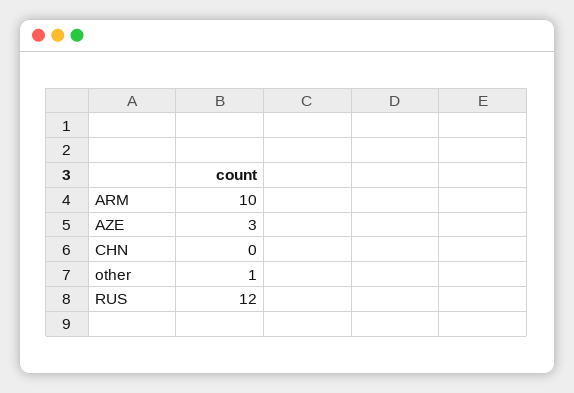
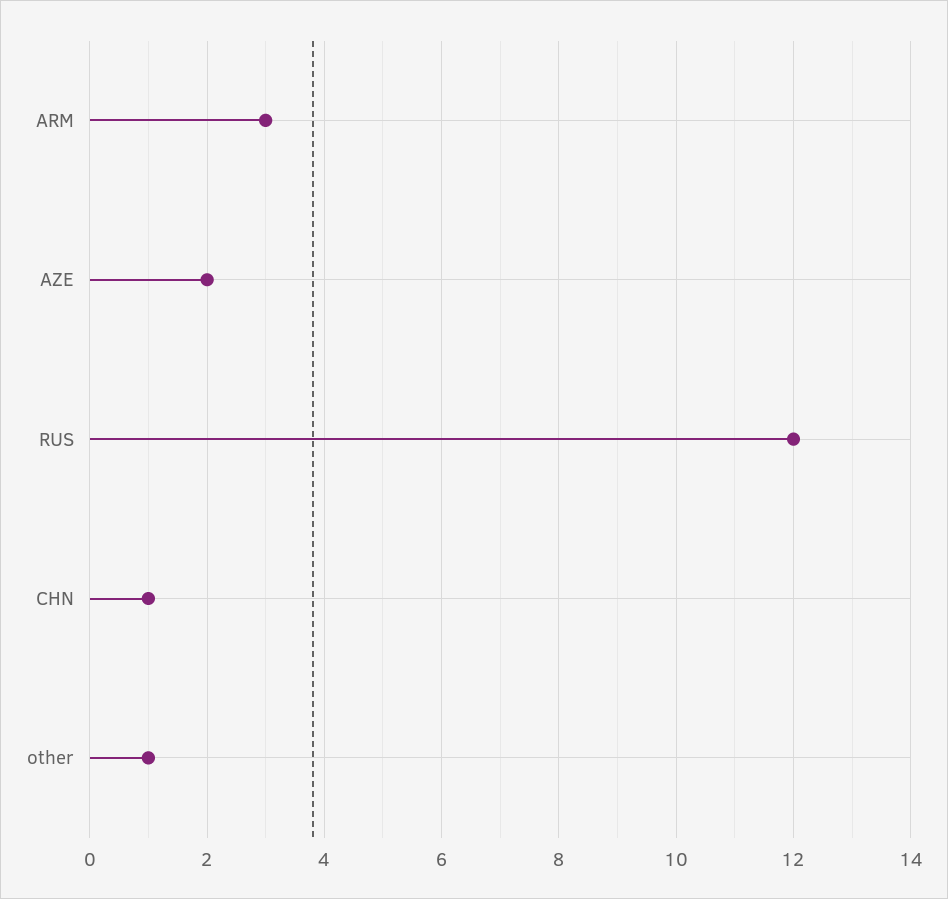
  {
-   "ARM": 10,
+   "ARM": 3,
-   "AZE": 3,
+   "AZE": 2,
-   "CHN": 0,
+   "CHN": 1,
    "other": 1,
    "RUS": 12
  }

